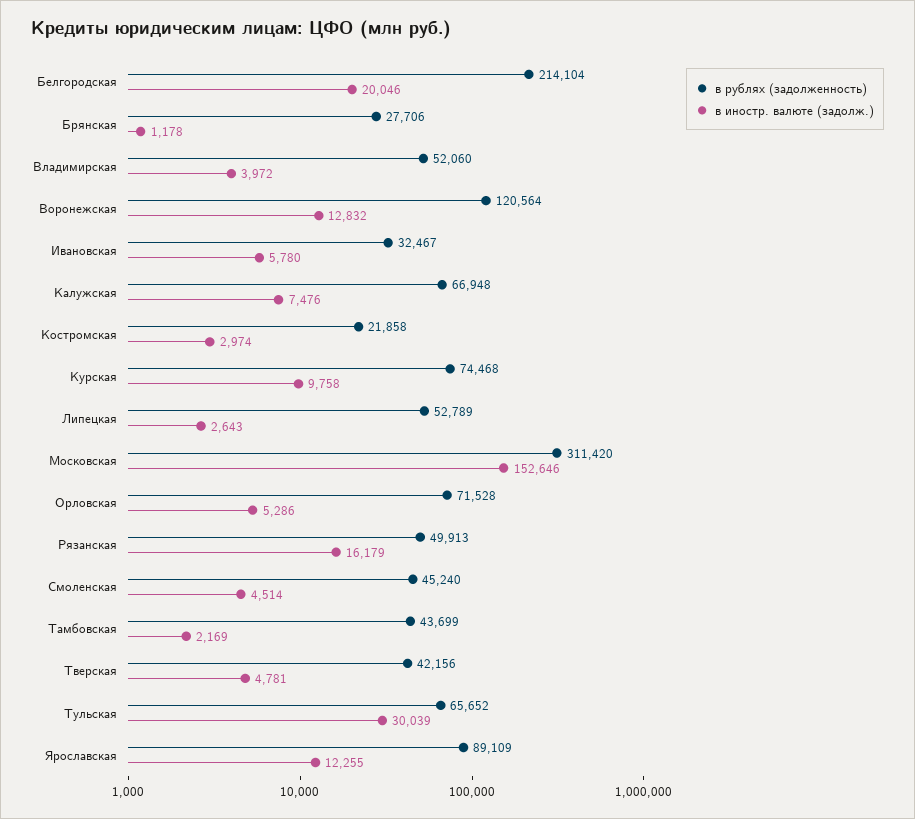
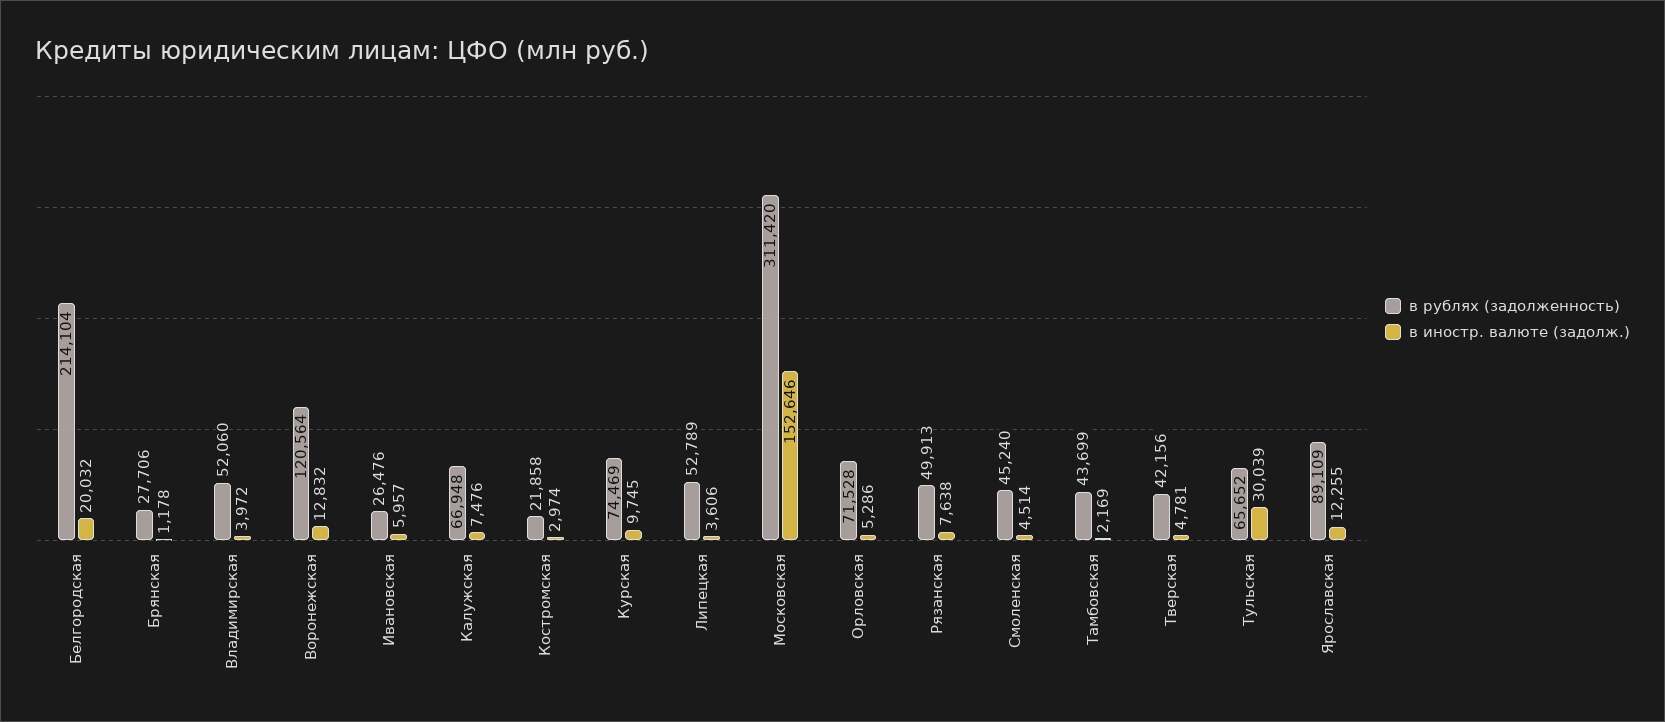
  {
    "в рублях (задолженность)": {
      "Белгородская": 214104,
      "Брянская": 27706,
      "Владимирская": 52060,
      "Воронежская": 120564,
-     "Ивановская": 32467,
+     "Ивановская": 26476,
      "Калужская": 66948,
      "Костромская": 21858,
-     "Курская": 74468,
+     "Курская": 74469,
      "Липецкая": 52789,
      "Московская": 311420,
      "Орловская": 71528,
      "Рязанская": 49913,
      "Смоленская": 45240,
      "Тамбовская": 43699,
      "Тверская": 42156,
      "Тульская": 65652,
      "Ярославская": 89109
    },
    "в иностр. валюте (задолж.)": {
-     "Белгородская": 20046,
+     "Белгородская": 20032,
      "Брянская": 1178,
      "Владимирская": 3972,
      "Воронежская": 12832,
-     "Ивановская": 5780,
+     "Ивановская": 5957,
      "Калужская": 7476,
      "Костромская": 2974,
-     "Курская": 9758,
+     "Курская": 9745,
-     "Липецкая": 2643,
+     "Липецкая": 3606,
      "Московская": 152646,
      "Орловская": 5286,
-     "Рязанская": 16179,
+     "Рязанская": 7638,
      "Смоленская": 4514,
      "Тамбовская": 2169,
      "Тверская": 4781,
      "Тульская": 30039,
      "Ярославская": 12255
    }
  }

